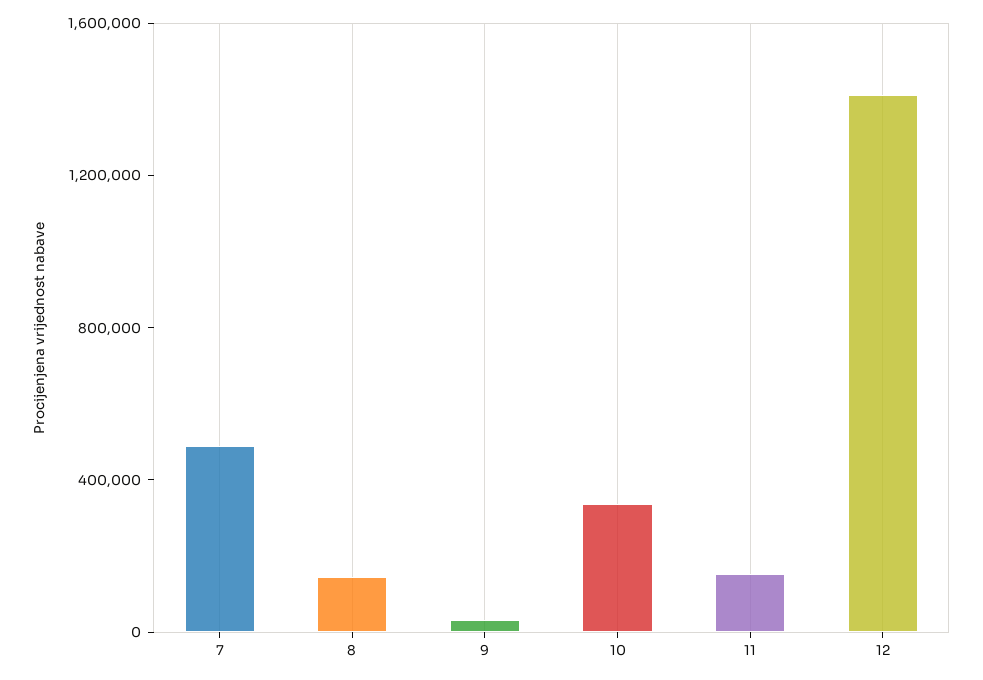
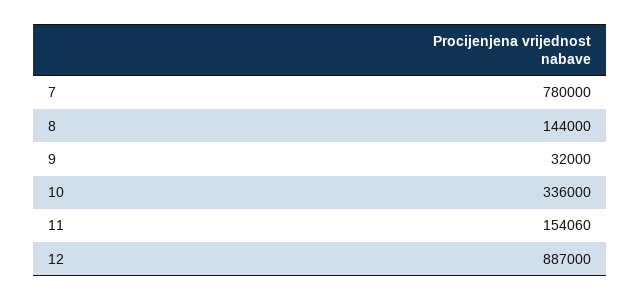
  {
-   "7": 500000,
+   "7": 780000,
    "8": 144000,
    "9": 32000,
    "10": 336000,
    "11": 154060,
-   "12": 1400000
+   "12": 887000
  }

